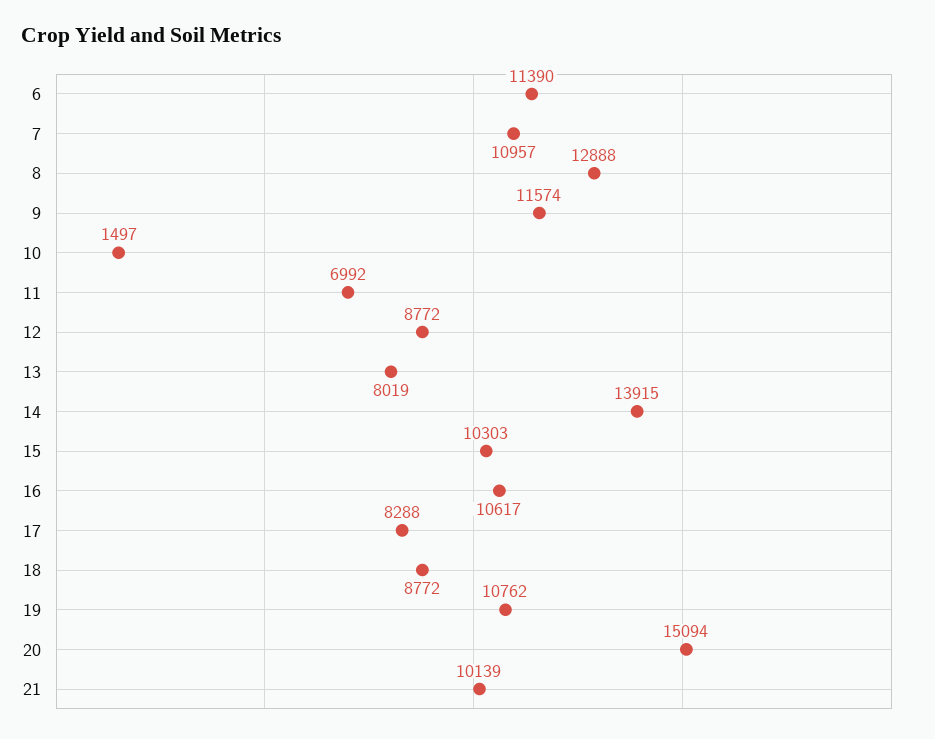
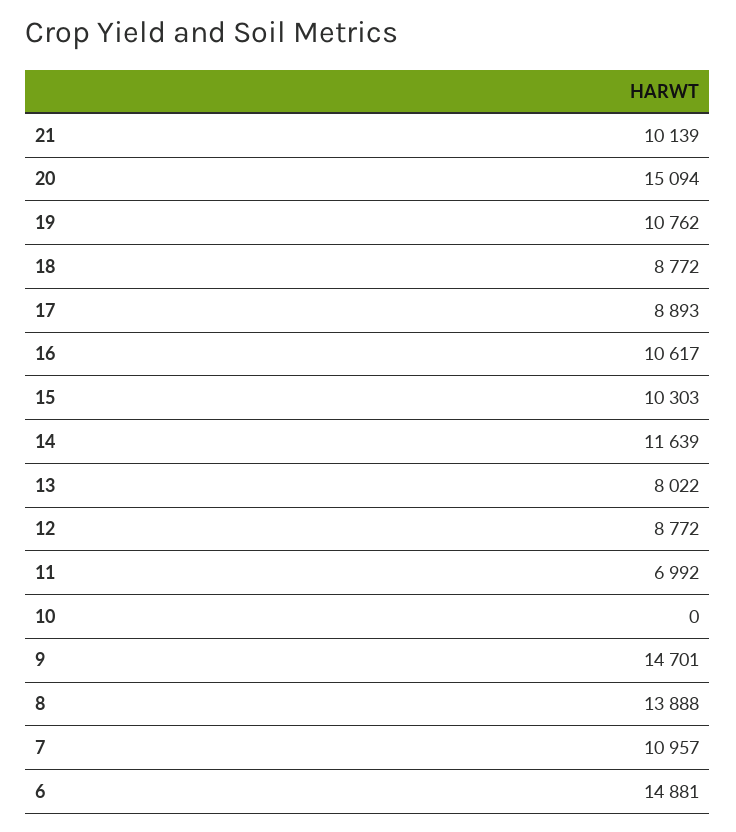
  {
-   "6": 11390,
+   "6": 14881,
    "7": 10957,
-   "8": 12888,
+   "8": 13888,
-   "9": 11574,
+   "9": 14701,
-   "10": 1497,
+   "10": 0,
    "11": 6992,
    "12": 8772,
-   "13": 8019,
+   "13": 8022,
-   "14": 13915,
+   "14": 11639,
    "15": 10303,
    "16": 10617,
-   "17": 8288,
+   "17": 8893,
    "18": 8772,
    "19": 10762,
    "20": 15094,
    "21": 10139
  }

